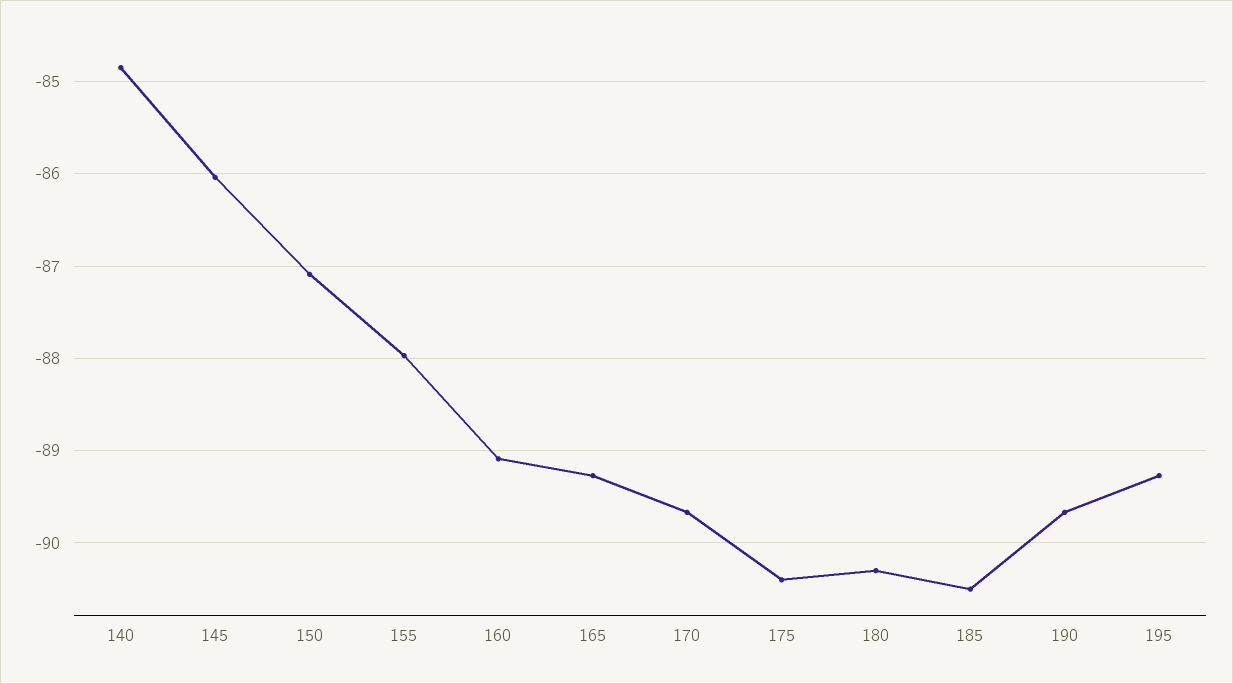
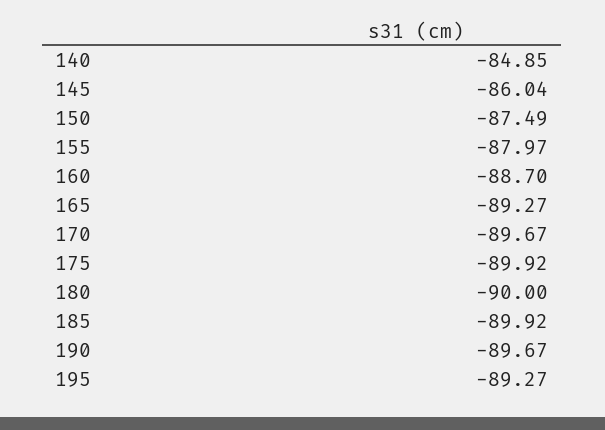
  {
    "140": -84.85,
    "145": -86.04,
-   "150": -87.1,
+   "150": -87.49,
    "155": -87.97,
-   "160": -89.1,
+   "160": -88.7,
    "165": -89.27,
    "170": -89.67,
-   "175": -90.4,
+   "175": -89.92,
-   "180": -90.3,
+   "180": -90,
-   "185": -90.5,
+   "185": -89.92,
    "190": -89.67,
    "195": -89.27
  }

